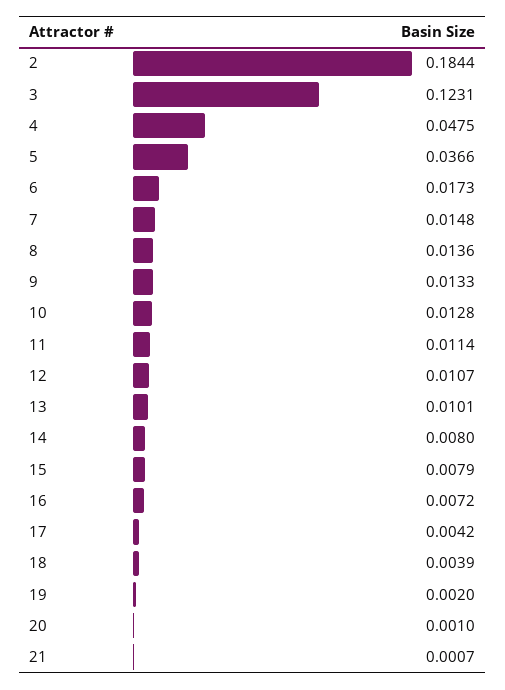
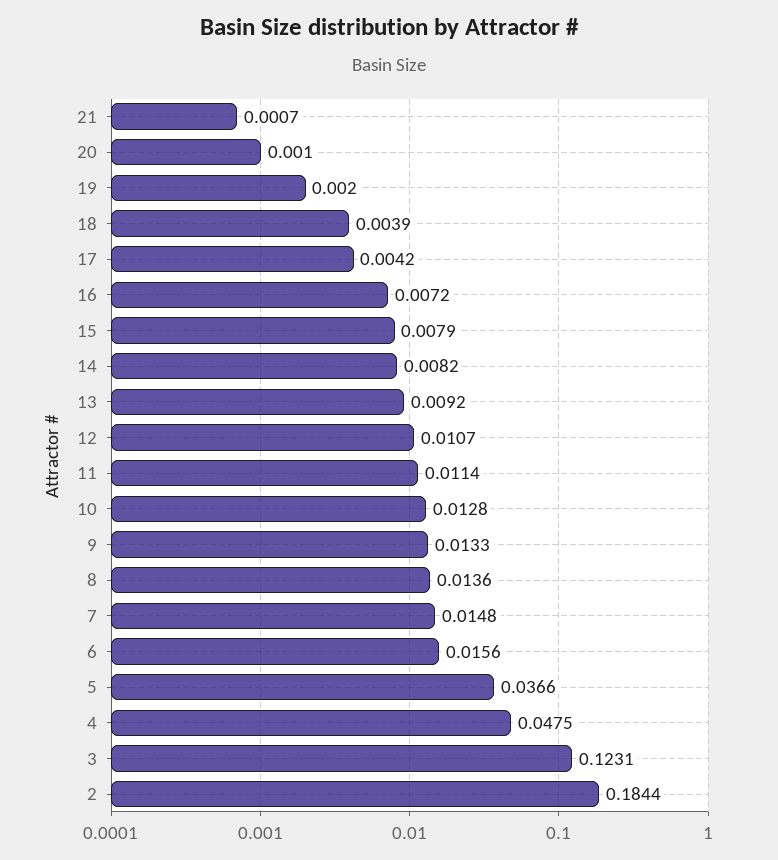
  {
    "2": 0.1844,
    "3": 0.1231,
    "4": 0.0475,
    "5": 0.0366,
-   "6": 0.0173,
+   "6": 0.0156,
    "7": 0.0148,
    "8": 0.0136,
    "9": 0.0133,
    "10": 0.0128,
    "11": 0.0114,
    "12": 0.0107,
-   "13": 0.0101,
+   "13": 0.0092,
-   "14": 0.008,
+   "14": 0.0082,
    "15": 0.0079,
    "16": 0.0072,
    "17": 0.0042,
    "18": 0.0039,
    "19": 0.002,
    "20": 0.001,
    "21": 0.0007
  }

